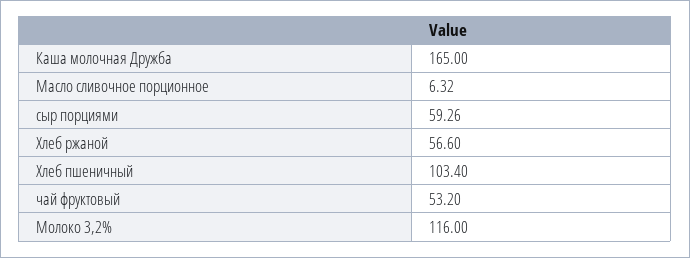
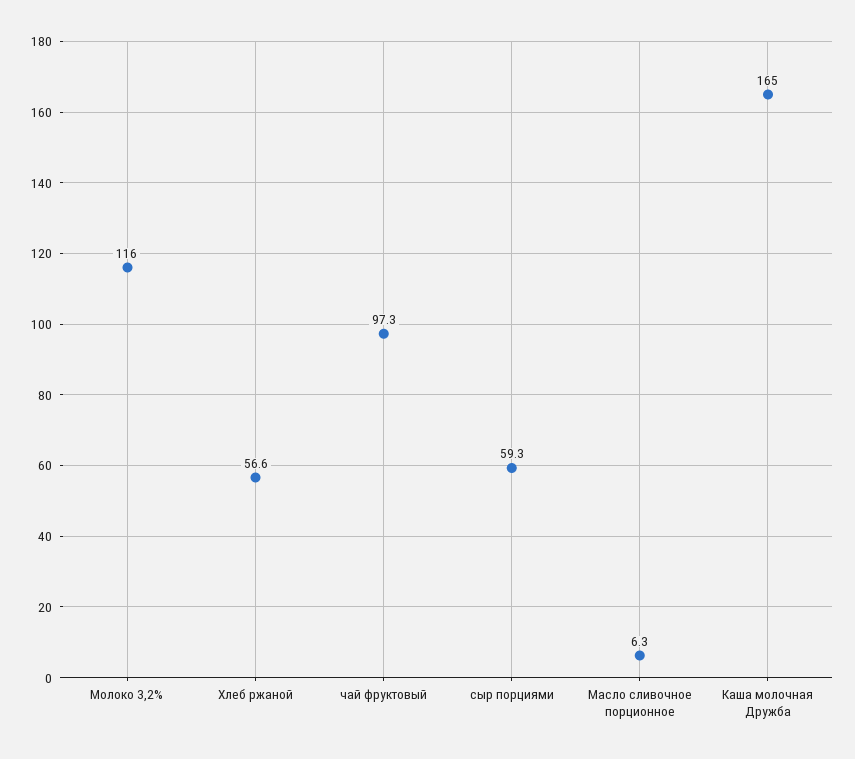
  {
    "Каша молочная Дружба": 165,
    "Масло сливочное порционное": 6.32,
    "сыр порциями": 59.26,
    "Хлеб ржаной": 56.6,
-   "Хлеб пшеничный": 103.4,
-   "чай фруктовый": 53.2,
+   "чай фруктовый": 97.3,
    "Молоко 3,2%": 116
  }

